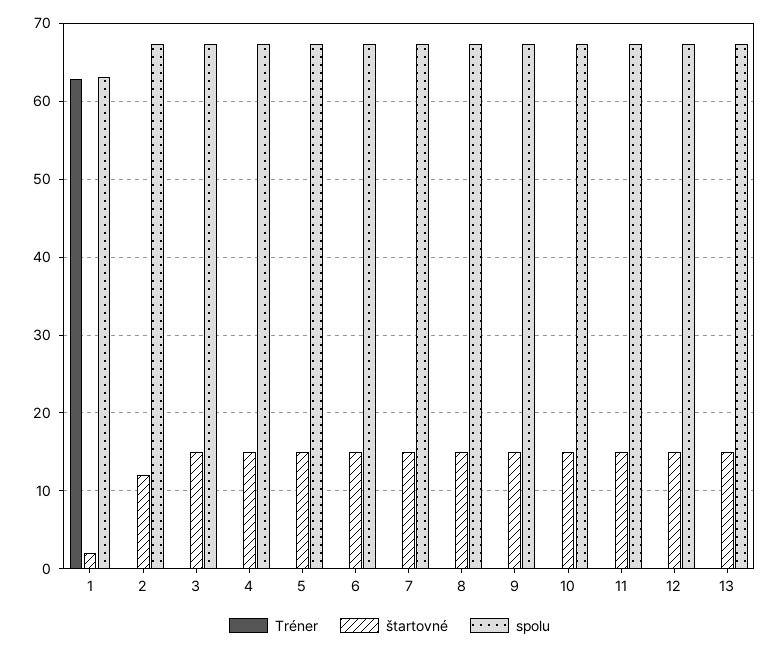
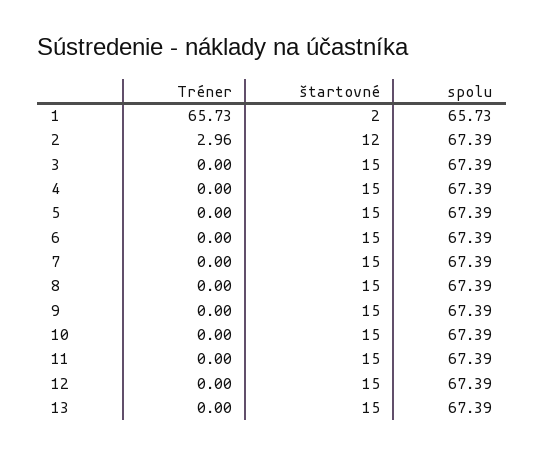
  {
    "Tréner": {
-     "1": 63,
+     "1": 65.73,
-     "2": 0,
+     "2": 2.96,
      "3": 0,
      "4": 0,
      "5": 0,
      "6": 0,
      "7": 0,
      "8": 0,
      "9": 0,
      "10": 0,
      "11": 0,
      "12": 0,
      "13": 0
    },
    "štartovné": {
      "1": 2,
      "2": 12,
      "3": 15,
      "4": 15,
      "5": 15,
      "6": 15,
      "7": 15,
      "8": 15,
      "9": 15,
      "10": 15,
      "11": 15,
      "12": 15,
      "13": 15
    },
    "spolu": {
-     "1": 63,
+     "1": 65.73,
      "2": 67.39,
      "3": 67.39,
      "4": 67.39,
      "5": 67.39,
      "6": 67.39,
      "7": 67.39,
      "8": 67.39,
      "9": 67.39,
      "10": 67.39,
      "11": 67.39,
      "12": 67.39,
      "13": 67.39
    }
  }

